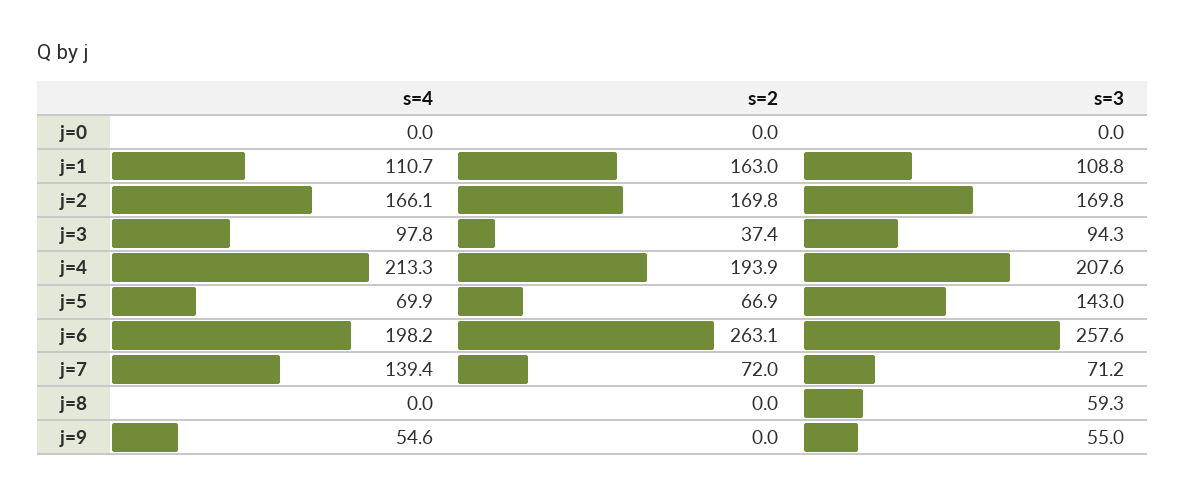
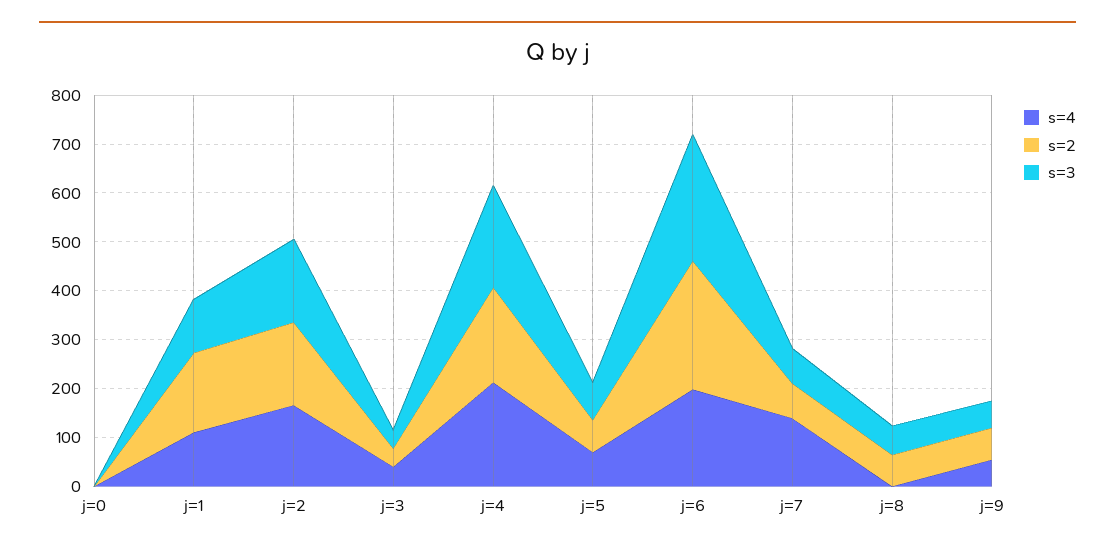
  {
    "s=4": {
      "j=0": 0,
      "j=1": 110.7,
      "j=2": 166.1,
-     "j=3": 97.8,
+     "j=3": 40,
      "j=4": 213.3,
      "j=5": 69.9,
      "j=6": 198.2,
      "j=7": 139.4,
      "j=8": 0,
      "j=9": 54.6
    },
    "s=2": {
      "j=0": 0,
      "j=1": 163,
      "j=2": 169.8,
      "j=3": 37.4,
      "j=4": 193.9,
      "j=5": 66.9,
      "j=6": 263.1,
      "j=7": 72,
-     "j=8": 0,
+     "j=8": 60,
-     "j=9": 0
+     "j=9": 60
    },
    "s=3": {
      "j=0": 0,
      "j=1": 108.8,
      "j=2": 169.8,
-     "j=3": 94.3,
+     "j=3": 40,
      "j=4": 207.6,
-     "j=5": 143,
+     "j=5": 80,
      "j=6": 257.6,
      "j=7": 71.2,
      "j=8": 59.3,
      "j=9": 55
    }
  }

